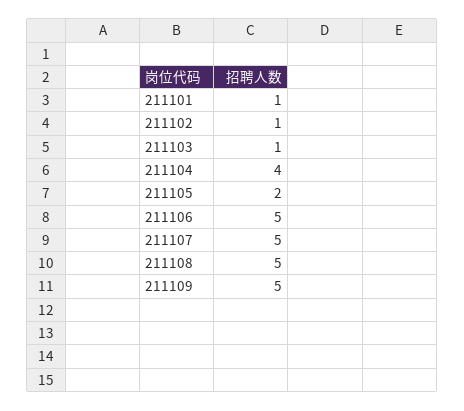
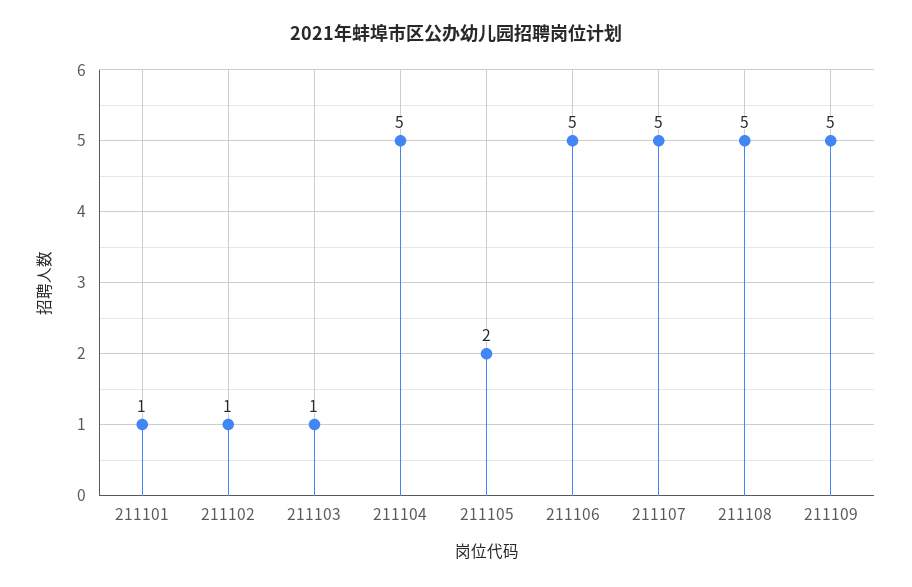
  {
    "211101": 1,
    "211102": 1,
    "211103": 1,
-   "211104": 4,
+   "211104": 5,
    "211105": 2,
    "211106": 5,
    "211107": 5,
    "211108": 5,
    "211109": 5
  }

